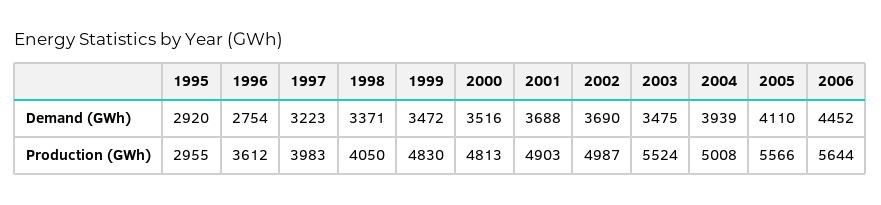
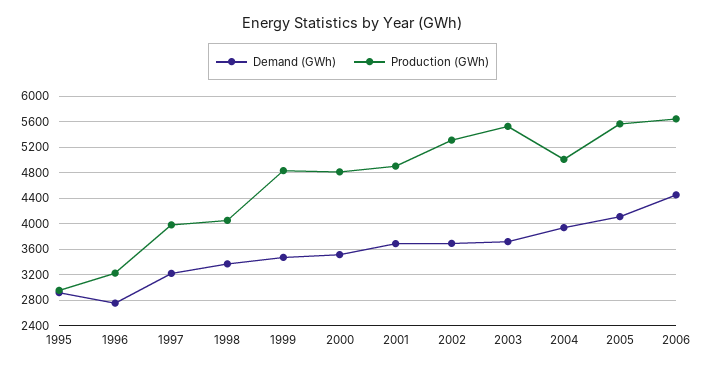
  {
    "Demand (GWh)": {
      "1995": 2920,
      "1996": 2754,
      "1997": 3223,
      "1998": 3371,
      "1999": 3472,
      "2000": 3516,
      "2001": 3688,
      "2002": 3690,
-     "2003": 3475,
+     "2003": 3700,
      "2004": 3939,
      "2005": 4110,
      "2006": 4452
    },
    "Production (GWh)": {
      "1995": 2955,
-     "1996": 3612,
+     "1996": 3200,
      "1997": 3983,
      "1998": 4050,
      "1999": 4830,
      "2000": 4813,
      "2001": 4903,
-     "2002": 4987,
+     "2002": 5300,
      "2003": 5524,
      "2004": 5008,
      "2005": 5566,
      "2006": 5644
    }
  }

